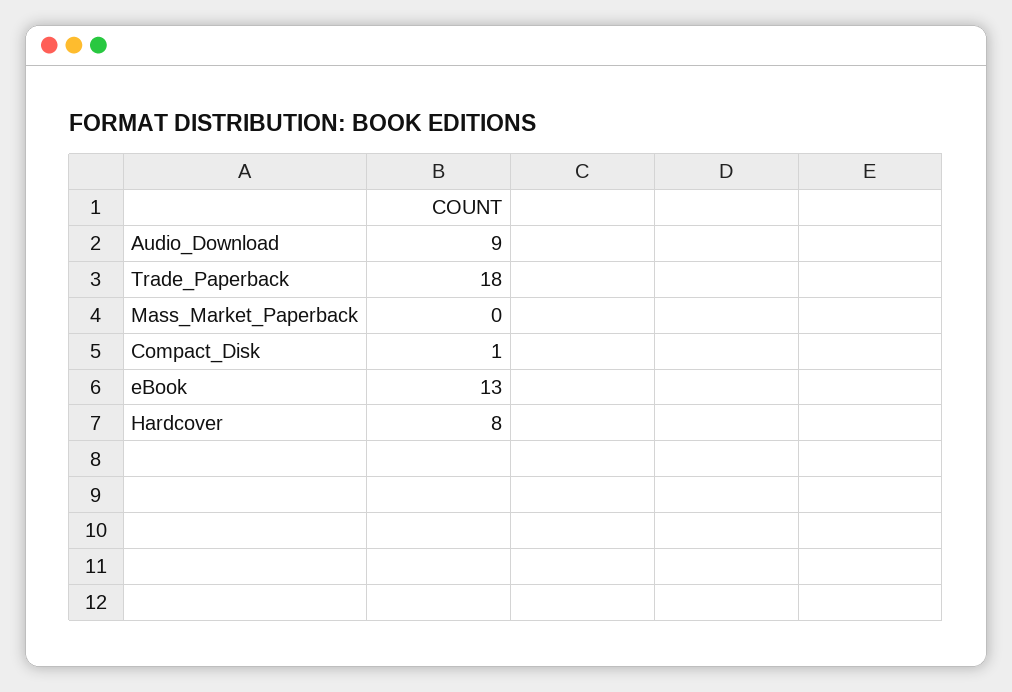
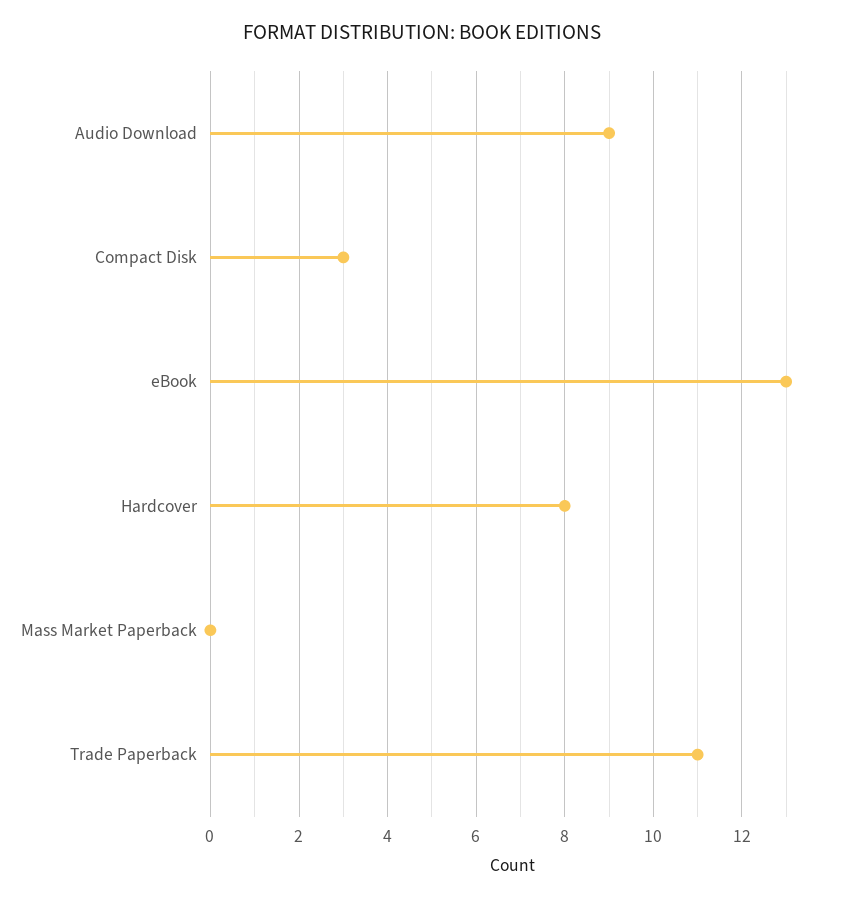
  {
    "Audio_Download": 9,
-   "Trade_Paperback": 18,
+   "Trade_Paperback": 11,
    "Mass_Market_Paperback": 0,
-   "Compact_Disk": 1,
+   "Compact_Disk": 3,
    "eBook": 13,
    "Hardcover": 8
  }

